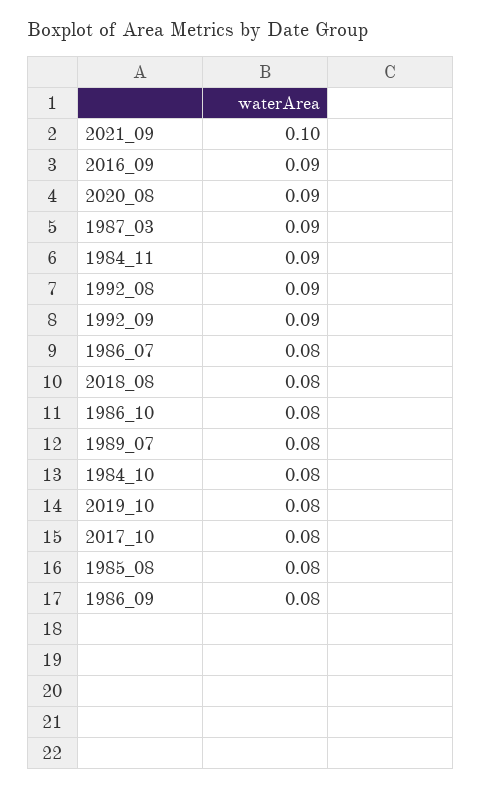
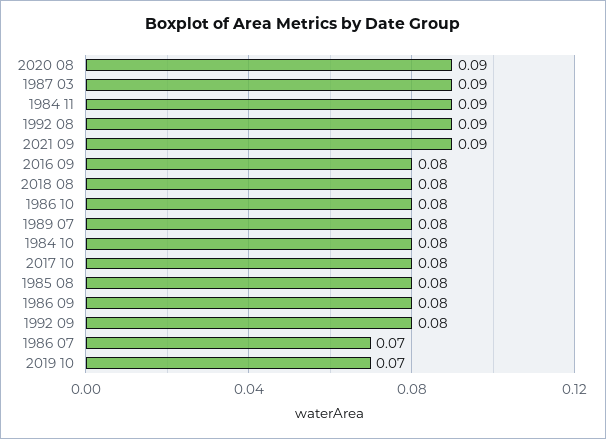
  {
-   "2021_09": 0.1,
+   "2021_09": 0.09,
-   "2016_09": 0.09,
+   "2016_09": 0.08,
    "2020_08": 0.09,
    "1987_03": 0.09,
    "1984_11": 0.09,
    "1992_08": 0.09,
-   "1992_09": 0.09,
+   "1992_09": 0.08,
-   "1986_07": 0.08,
+   "1986_07": 0.07,
    "2018_08": 0.08,
    "1986_10": 0.08,
    "1989_07": 0.08,
    "1984_10": 0.08,
-   "2019_10": 0.08,
+   "2019_10": 0.07,
    "2017_10": 0.08,
    "1985_08": 0.08,
    "1986_09": 0.08
  }

